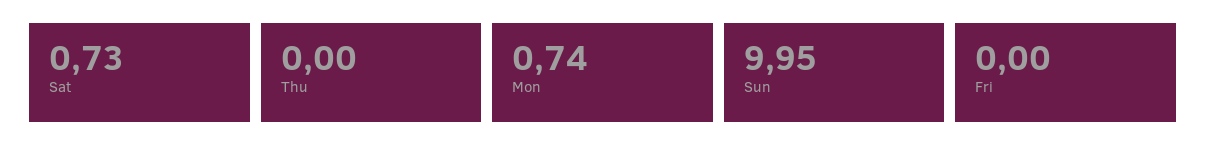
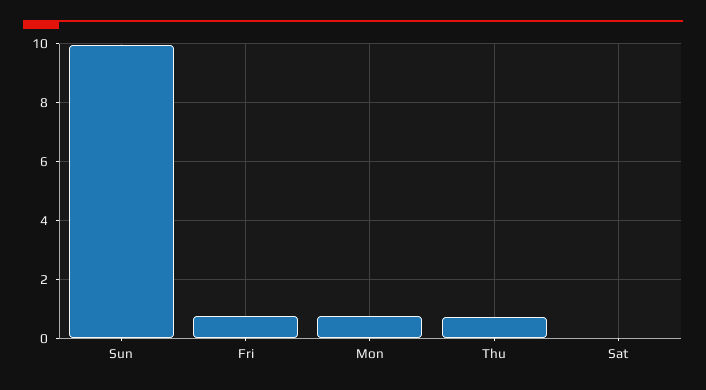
  {
-   "Sat": 0.73,
+   "Sat": 0,
-   "Thu": 0,
+   "Thu": 0.75,
    "Mon": 0.74,
    "Sun": 9.95,
-   "Fri": 0
+   "Fri": 0.75
  }

